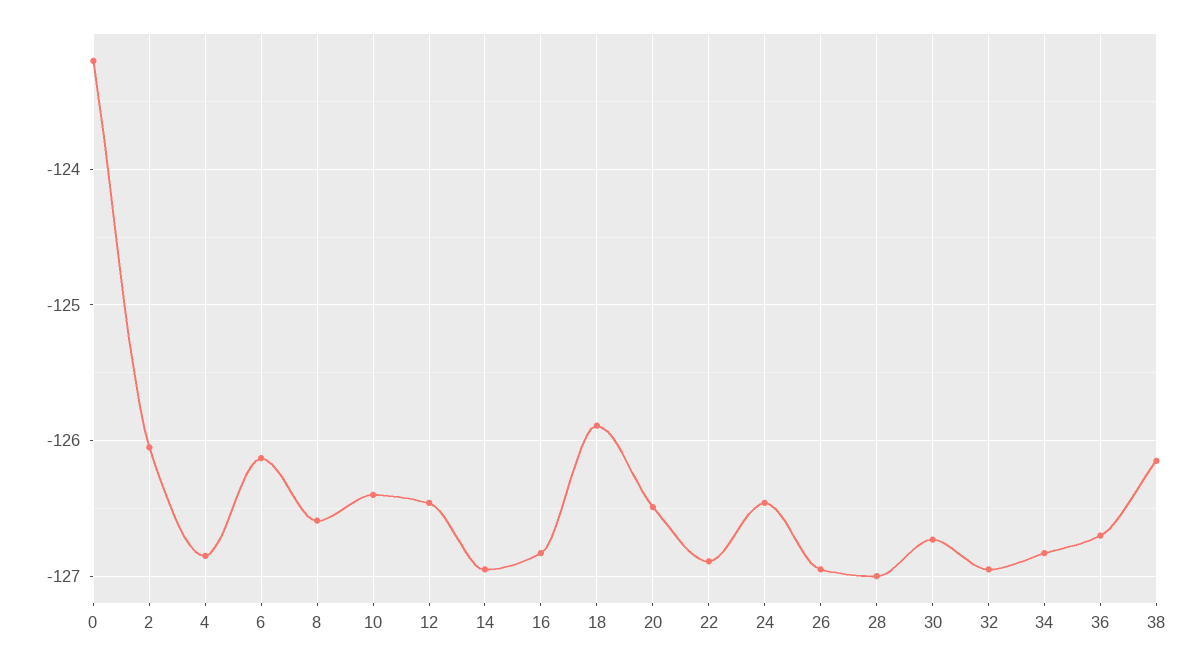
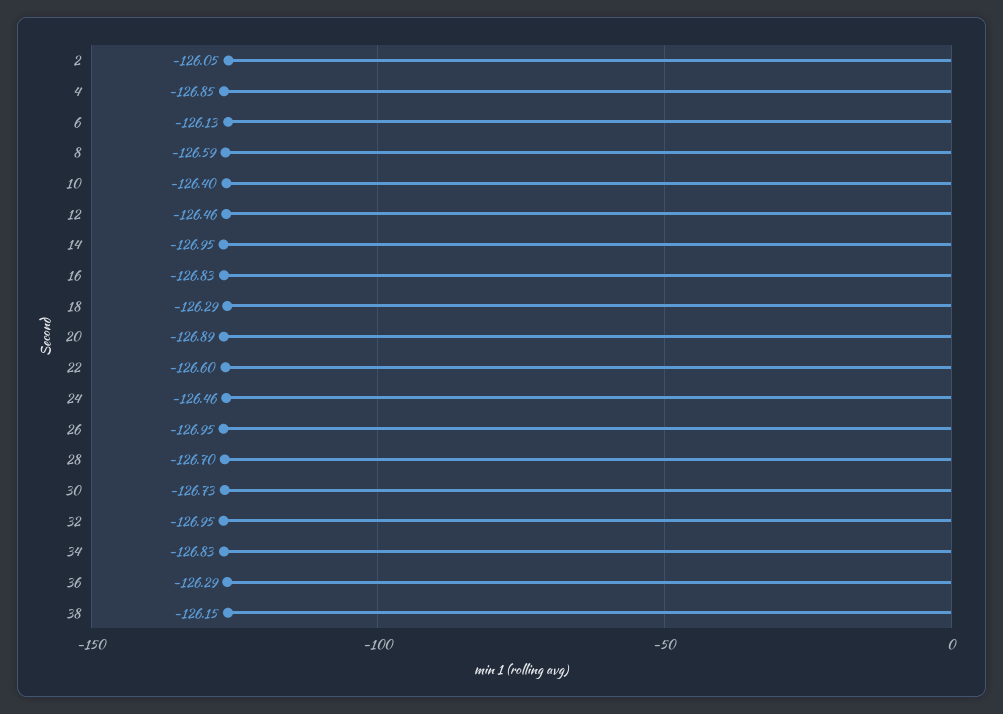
  {
-   "0": -123.2,
    "2": -126.05,
    "4": -126.85,
    "6": -126.13,
    "8": -126.59,
    "10": -126.4,
    "12": -126.46,
    "14": -126.95,
    "16": -126.83,
-   "18": -125.9,
+   "18": -126.29,
-   "20": -126.5,
+   "20": -126.89,
-   "22": -126.9,
+   "22": -126.6,
    "24": -126.46,
    "26": -126.95,
-   "28": -127,
+   "28": -126.7,
    "30": -126.73,
    "32": -126.95,
    "34": -126.83,
-   "36": -126.7,
+   "36": -126.29,
    "38": -126.15
  }

